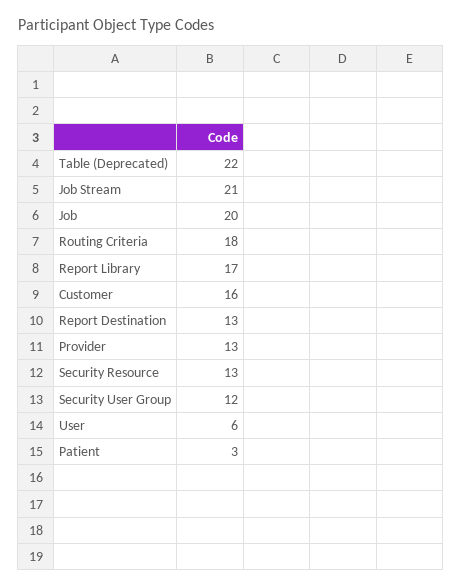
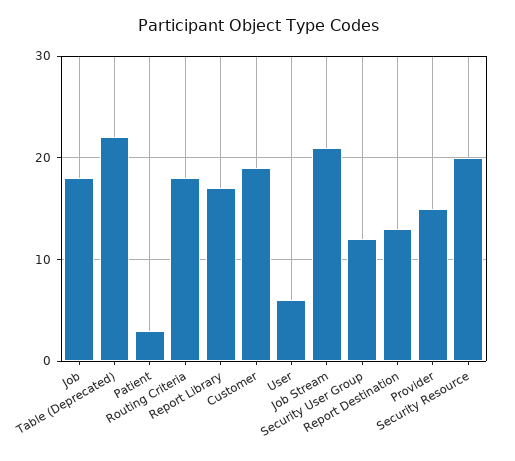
  {
    "Table (Deprecated)": 22,
    "Job Stream": 21,
-   "Job": 20,
+   "Job": 18,
    "Routing Criteria": 18,
    "Report Library": 17,
-   "Customer": 16,
+   "Customer": 19,
    "Report Destination": 13,
-   "Provider": 13,
+   "Provider": 15,
-   "Security Resource": 13,
+   "Security Resource": 20,
    "Security User Group": 12,
    "User": 6,
    "Patient": 3
  }

